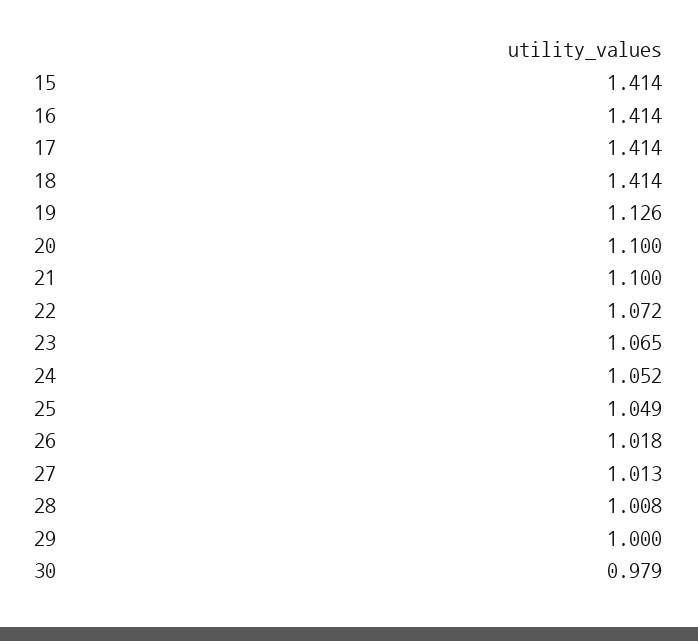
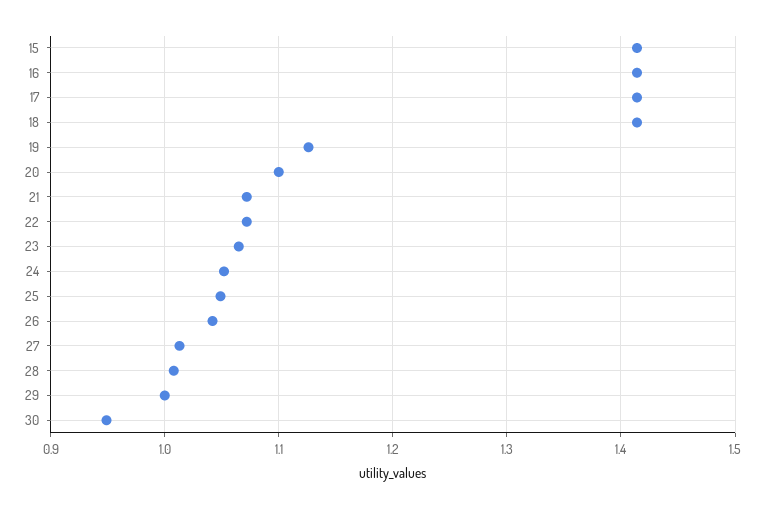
  {
    "15": 1.414,
    "16": 1.414,
    "17": 1.414,
    "18": 1.414,
    "19": 1.126,
    "20": 1.1,
-   "21": 1.1,
+   "21": 1.07,
    "22": 1.072,
    "23": 1.065,
    "24": 1.052,
    "25": 1.049,
-   "26": 1.018,
+   "26": 1.04,
    "27": 1.013,
    "28": 1.008,
    "29": 1,
-   "30": 0.979
+   "30": 0.95
  }

